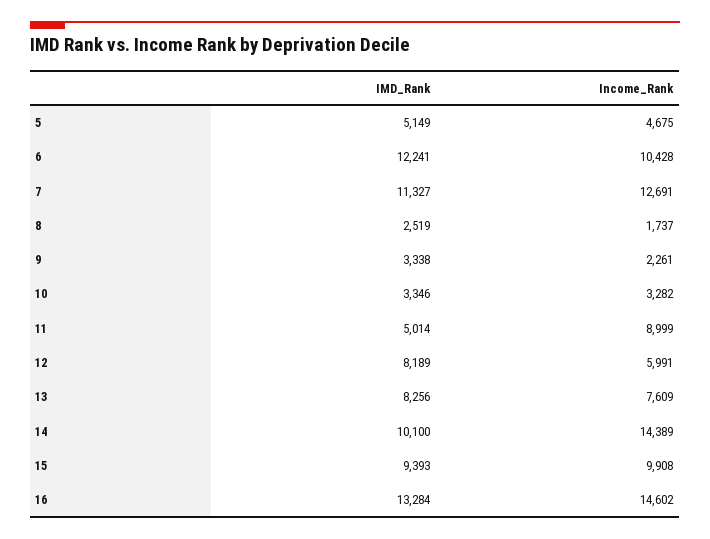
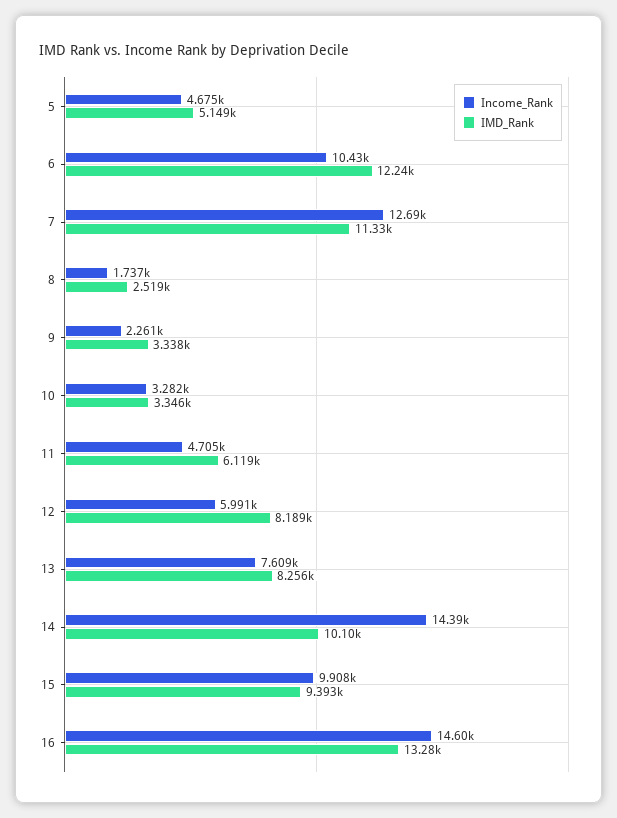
  {
    "IMD_Rank": {
      "5": 5149,
      "6": 12241,
      "7": 11327,
      "8": 2519,
      "9": 3338,
      "10": 3346,
-     "11": 5014,
+     "11": 6119,
      "12": 8189,
      "13": 8256,
      "14": 10100,
      "15": 9393,
      "16": 13284
    },
    "Income_Rank": {
      "5": 4675,
      "6": 10428,
      "7": 12691,
      "8": 1737,
      "9": 2261,
      "10": 3282,
-     "11": 8999,
+     "11": 4705,
      "12": 5991,
      "13": 7609,
      "14": 14389,
      "15": 9908,
      "16": 14602
    }
  }

